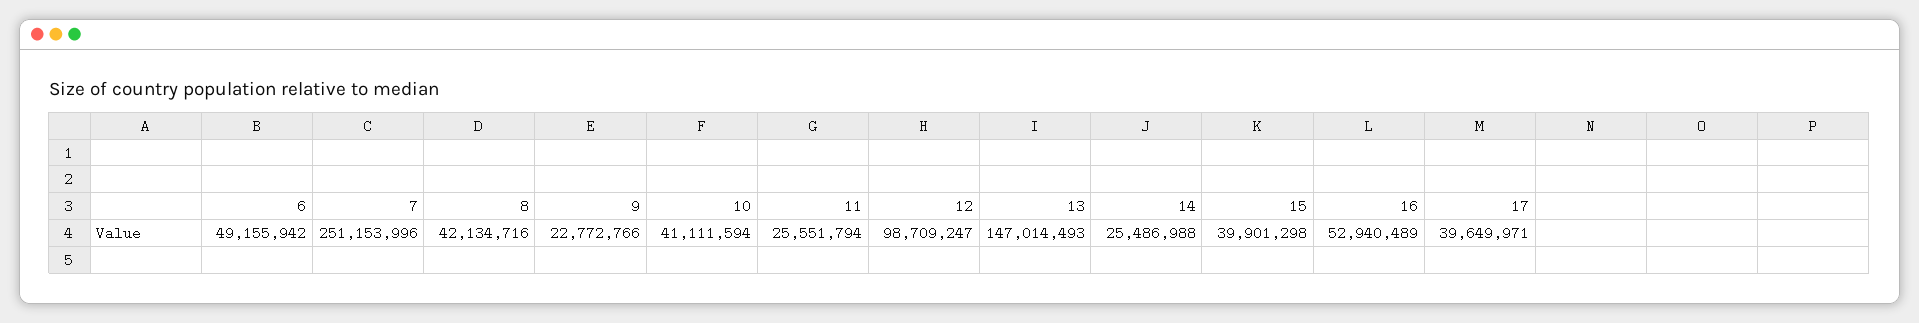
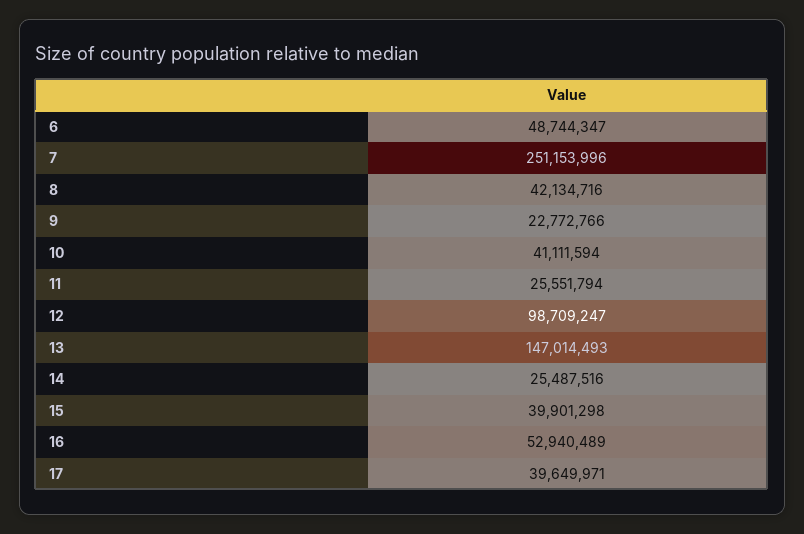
  {
-   "6": 49155942,
+   "6": 48744347,
    "7": 251153996,
    "8": 42134716,
    "9": 22772766,
    "10": 41111594,
    "11": 25551794,
    "12": 98709247,
    "13": 147014493,
-   "14": 25486988,
+   "14": 25487516,
    "15": 39901298,
    "16": 52940489,
    "17": 39649971
  }

